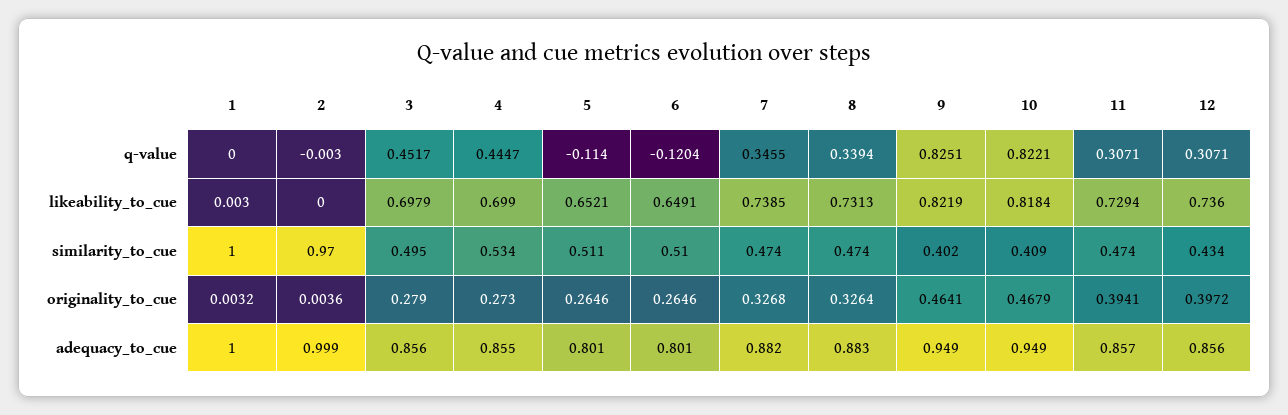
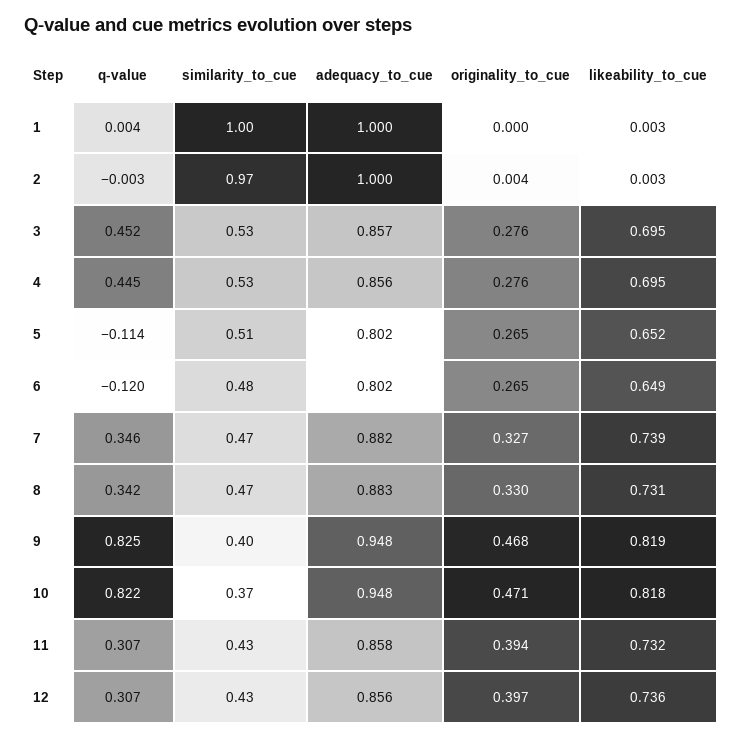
  {
    "1": {
-     "q-value": 0,
+     "q-value": 0.004,
      "likeability_to_cue": 0.003,
      "similarity_to_cue": 1,
-     "originality_to_cue": 0.0032,
+     "originality_to_cue": 0,
      "adequacy_to_cue": 1
    },
    "2": {
      "q-value": -0.003,
-     "likeability_to_cue": 0,
+     "likeability_to_cue": 0.003,
      "similarity_to_cue": 0.97,
      "originality_to_cue": 0.0036,
-     "adequacy_to_cue": 0.999
+     "adequacy_to_cue": 1
    },
    "3": {
      "q-value": 0.4517,
-     "likeability_to_cue": 0.6979,
+     "likeability_to_cue": 0.695,
-     "similarity_to_cue": 0.495,
+     "similarity_to_cue": 0.53,
-     "originality_to_cue": 0.279,
+     "originality_to_cue": 0.276,
-     "adequacy_to_cue": 0.856
+     "adequacy_to_cue": 0.857
    },
    "4": {
      "q-value": 0.4447,
-     "likeability_to_cue": 0.699,
+     "likeability_to_cue": 0.695,
      "similarity_to_cue": 0.534,
-     "originality_to_cue": 0.273,
+     "originality_to_cue": 0.276,
-     "adequacy_to_cue": 0.855
+     "adequacy_to_cue": 0.856
    },
    "5": {
      "q-value": -0.114,
      "likeability_to_cue": 0.6521,
      "similarity_to_cue": 0.511,
      "originality_to_cue": 0.2646,
-     "adequacy_to_cue": 0.801
+     "adequacy_to_cue": 0.802
    },
    "6": {
      "q-value": -0.1204,
      "likeability_to_cue": 0.6491,
-     "similarity_to_cue": 0.51,
+     "similarity_to_cue": 0.48,
      "originality_to_cue": 0.2646,
-     "adequacy_to_cue": 0.801
+     "adequacy_to_cue": 0.802
    },
    "7": {
      "q-value": 0.3455,
      "likeability_to_cue": 0.7385,
      "similarity_to_cue": 0.474,
      "originality_to_cue": 0.3268,
      "adequacy_to_cue": 0.882
    },
    "8": {
-     "q-value": 0.3394,
+     "q-value": 0.342,
      "likeability_to_cue": 0.7313,
      "similarity_to_cue": 0.474,
-     "originality_to_cue": 0.3264,
+     "originality_to_cue": 0.33,
      "adequacy_to_cue": 0.883
    },
    "9": {
      "q-value": 0.8251,
-     "likeability_to_cue": 0.8219,
+     "likeability_to_cue": 0.819,
      "similarity_to_cue": 0.402,
-     "originality_to_cue": 0.4641,
+     "originality_to_cue": 0.468,
-     "adequacy_to_cue": 0.949
+     "adequacy_to_cue": 0.948
    },
    "10": {
      "q-value": 0.8221,
      "likeability_to_cue": 0.8184,
-     "similarity_to_cue": 0.409,
+     "similarity_to_cue": 0.37,
-     "originality_to_cue": 0.4679,
+     "originality_to_cue": 0.471,
-     "adequacy_to_cue": 0.949
+     "adequacy_to_cue": 0.948
    },
    "11": {
      "q-value": 0.3071,
-     "likeability_to_cue": 0.7294,
+     "likeability_to_cue": 0.732,
-     "similarity_to_cue": 0.474,
+     "similarity_to_cue": 0.43,
      "originality_to_cue": 0.3941,
-     "adequacy_to_cue": 0.857
+     "adequacy_to_cue": 0.858
    },
    "12": {
      "q-value": 0.3071,
      "likeability_to_cue": 0.736,
      "similarity_to_cue": 0.434,
      "originality_to_cue": 0.3972,
      "adequacy_to_cue": 0.856
    }
  }

